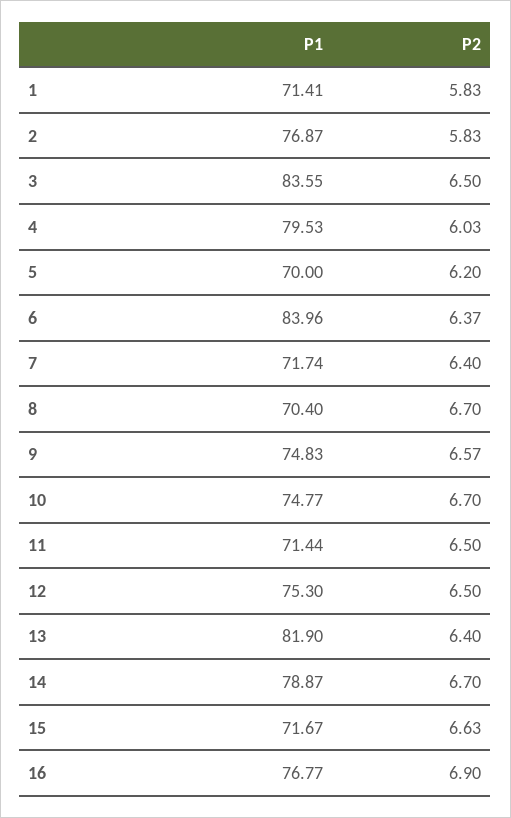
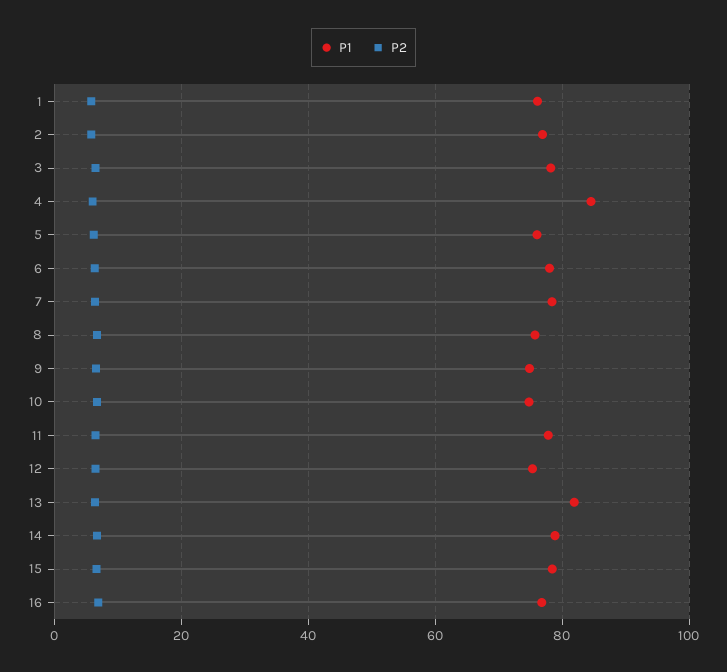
  {
    "P1": {
-     "1": 71.41,
+     "1": 76,
      "2": 76.87,
-     "3": 83.55,
+     "3": 78,
-     "4": 79.53,
+     "4": 84,
-     "5": 70,
+     "5": 76,
-     "6": 83.96,
+     "6": 78,
-     "7": 71.74,
+     "7": 78,
-     "8": 70.4,
+     "8": 76,
      "9": 74.83,
      "10": 74.77,
-     "11": 71.44,
+     "11": 78,
      "12": 75.3,
      "13": 81.9,
      "14": 78.87,
-     "15": 71.67,
+     "15": 78,
      "16": 76.77
    },
    "P2": {
      "1": 5.83,
      "2": 5.83,
      "3": 6.5,
      "4": 6.03,
      "5": 6.2,
      "6": 6.37,
      "7": 6.4,
      "8": 6.7,
      "9": 6.57,
      "10": 6.7,
      "11": 6.5,
      "12": 6.5,
      "13": 6.4,
      "14": 6.7,
      "15": 6.63,
      "16": 6.9
    }
  }

